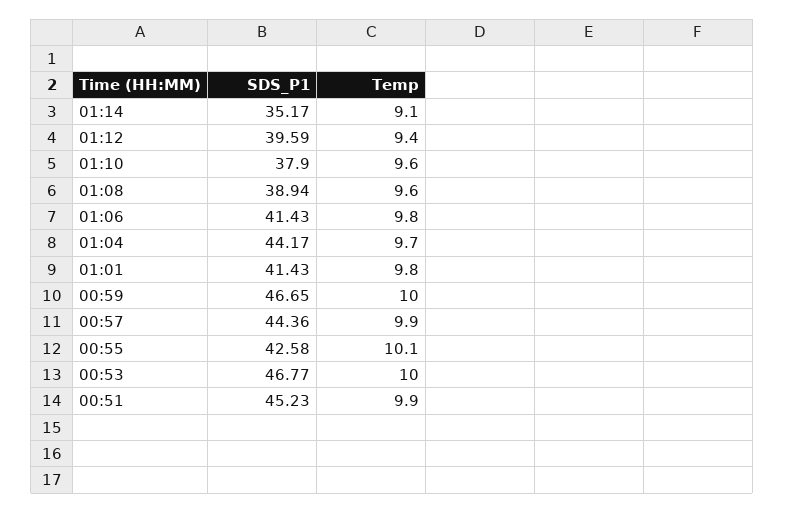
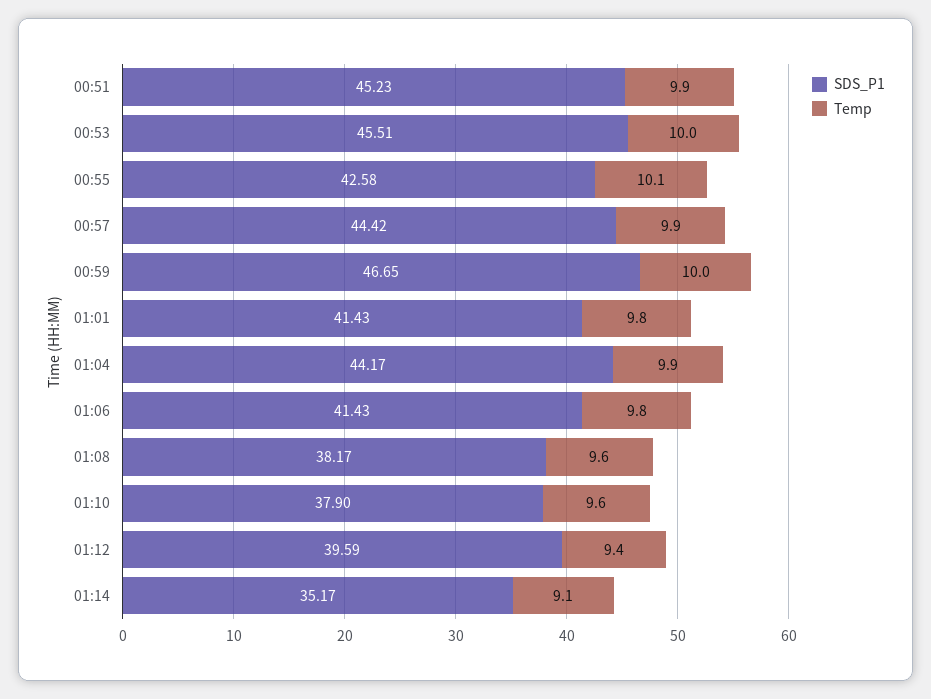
  {
    "SDS_P1": {
      "01:14": 35.17,
      "01:12": 39.59,
      "01:10": 37.9,
-     "01:08": 38.94,
+     "01:08": 38.17,
      "01:06": 41.43,
      "01:04": 44.17,
      "01:01": 41.43,
      "00:59": 46.65,
-     "00:57": 44.36,
+     "00:57": 44.42,
      "00:55": 42.58,
-     "00:53": 46.77,
+     "00:53": 45.51,
      "00:51": 45.23
    },
    "Temp": {
      "01:14": 9.1,
      "01:12": 9.4,
      "01:10": 9.6,
      "01:08": 9.6,
      "01:06": 9.8,
-     "01:04": 9.7,
+     "01:04": 9.9,
      "01:01": 9.8,
      "00:59": 10,
      "00:57": 9.9,
      "00:55": 10.1,
      "00:53": 10,
      "00:51": 9.9
    }
  }

